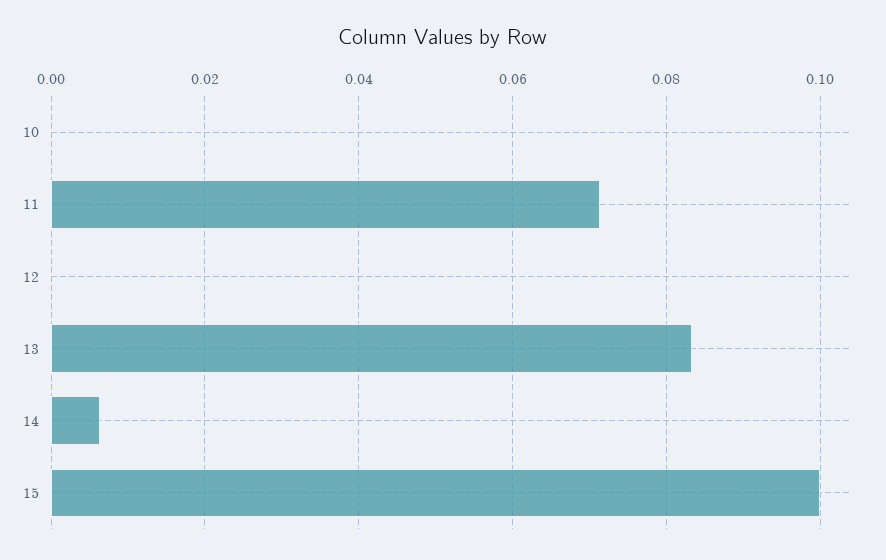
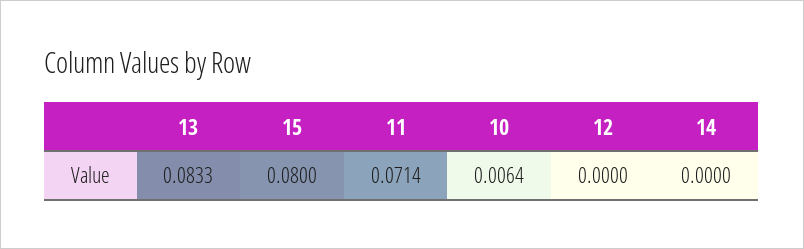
  {
-   "10": 0,
+   "10": 0.0064,
    "11": 0.0714,
    "12": 0,
    "13": 0.0833,
-   "14": 0.006,
+   "14": 0,
-   "15": 0.1
+   "15": 0.08
  }

